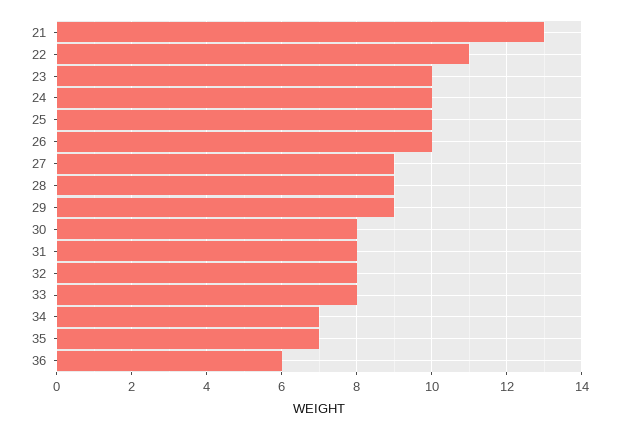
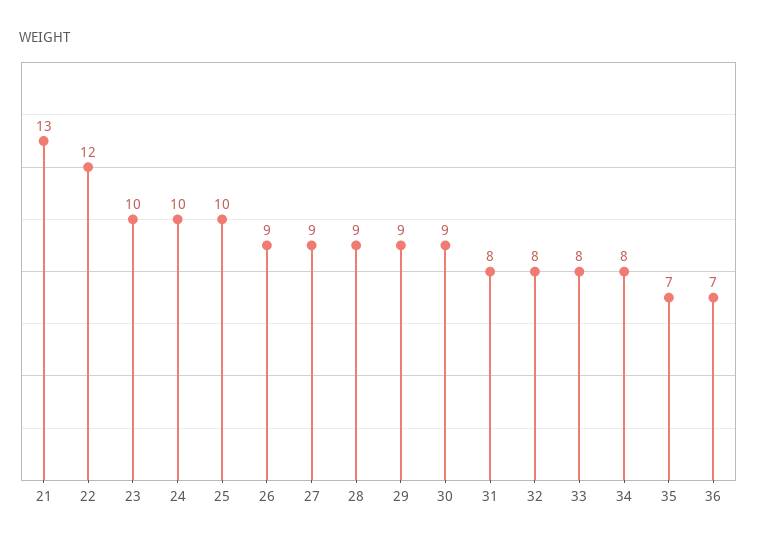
  {
    "21": 13,
-   "22": 11,
+   "22": 12,
    "23": 10,
    "24": 10,
    "25": 10,
-   "26": 10,
+   "26": 9,
    "27": 9,
    "28": 9,
    "29": 9,
-   "30": 8,
+   "30": 9,
    "31": 8,
    "32": 8,
    "33": 8,
-   "34": 7,
+   "34": 8,
    "35": 7,
-   "36": 6
+   "36": 7
  }

